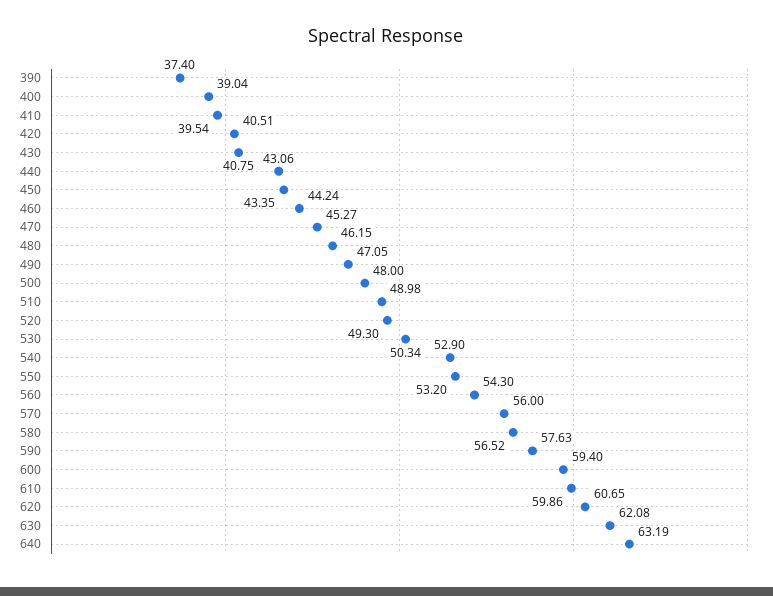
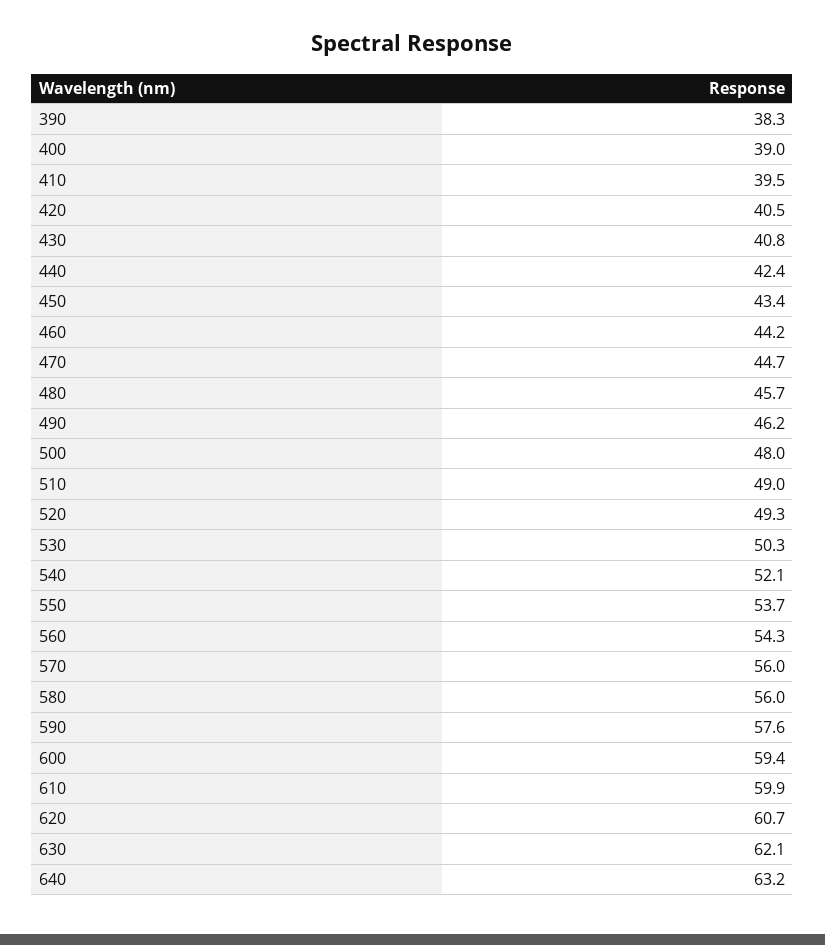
  {
-   "390": 37.4,
+   "390": 38.3,
    "400": 39.04,
    "410": 39.54,
    "420": 40.51,
    "430": 40.75,
-   "440": 43.06,
+   "440": 42.4,
    "450": 43.35,
    "460": 44.24,
-   "470": 45.27,
+   "470": 44.7,
-   "480": 46.15,
+   "480": 45.7,
-   "490": 47.05,
+   "490": 46.2,
    "500": 48,
    "510": 48.98,
    "520": 49.3,
    "530": 50.34,
-   "540": 52.9,
+   "540": 52.1,
-   "550": 53.2,
+   "550": 53.7,
    "560": 54.3,
    "570": 56,
-   "580": 56.52,
+   "580": 56,
    "590": 57.63,
    "600": 59.4,
    "610": 59.86,
    "620": 60.65,
    "630": 62.08,
    "640": 63.19
  }

